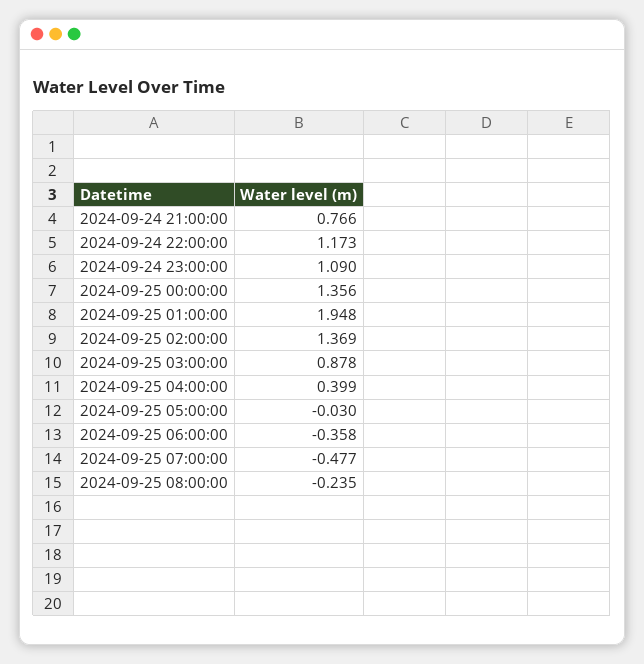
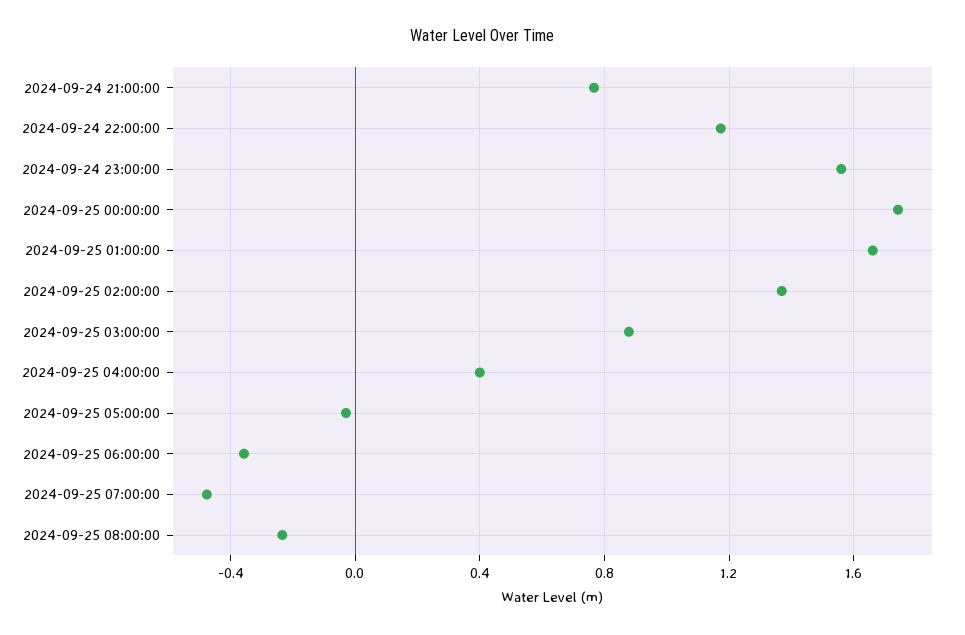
  {
    "2024-09-24 21:00:00": 0.766,
    "2024-09-24 22:00:00": 1.173,
-   "2024-09-24 23:00:00": 1.09,
+   "2024-09-24 23:00:00": 1.55,
-   "2024-09-25 00:00:00": 1.356,
+   "2024-09-25 00:00:00": 1.75,
-   "2024-09-25 01:00:00": 1.948,
+   "2024-09-25 01:00:00": 1.65,
    "2024-09-25 02:00:00": 1.369,
    "2024-09-25 03:00:00": 0.878,
    "2024-09-25 04:00:00": 0.399,
    "2024-09-25 05:00:00": -0.03,
    "2024-09-25 06:00:00": -0.358,
    "2024-09-25 07:00:00": -0.477,
    "2024-09-25 08:00:00": -0.235
  }

